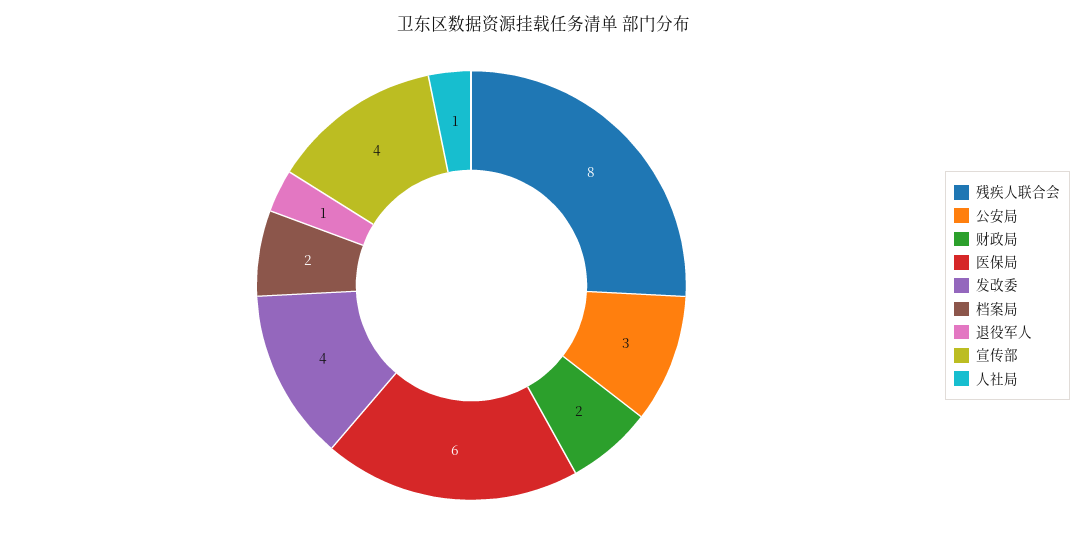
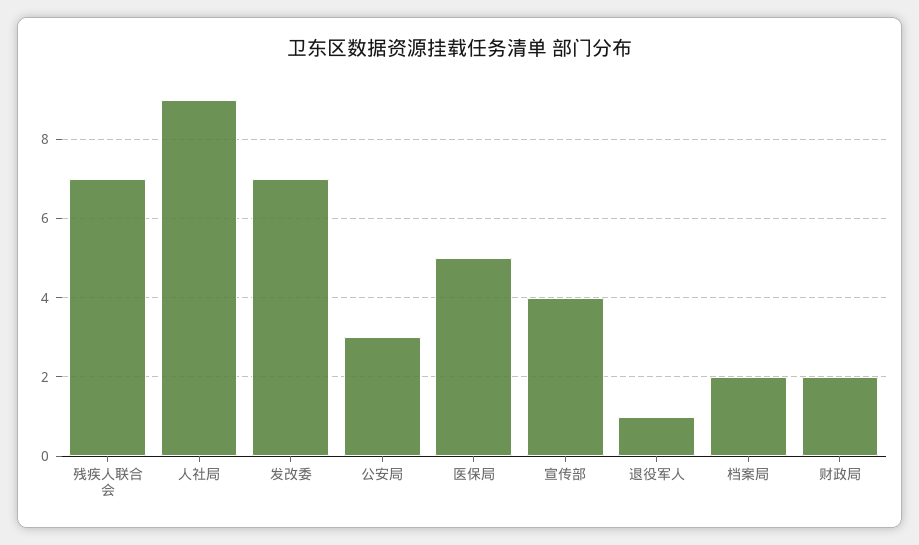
  {
-   "残疾人联合会": 8,
+   "残疾人联合会": 7,
    "公安局": 3,
    "财政局": 2,
-   "医保局": 6,
+   "医保局": 5,
-   "发改委": 4,
+   "发改委": 7,
    "档案局": 2,
    "退役军人": 1,
    "宣传部": 4,
-   "人社局": 1
+   "人社局": 9
  }

